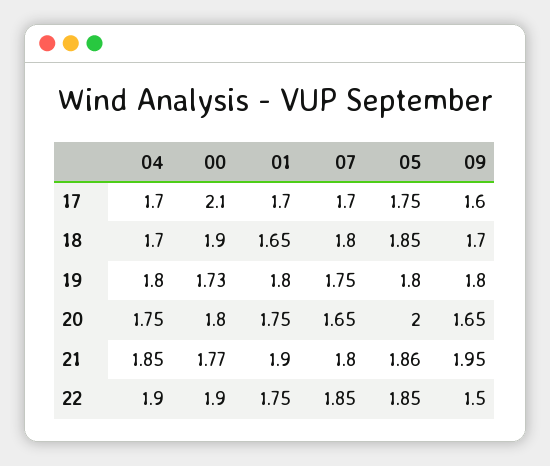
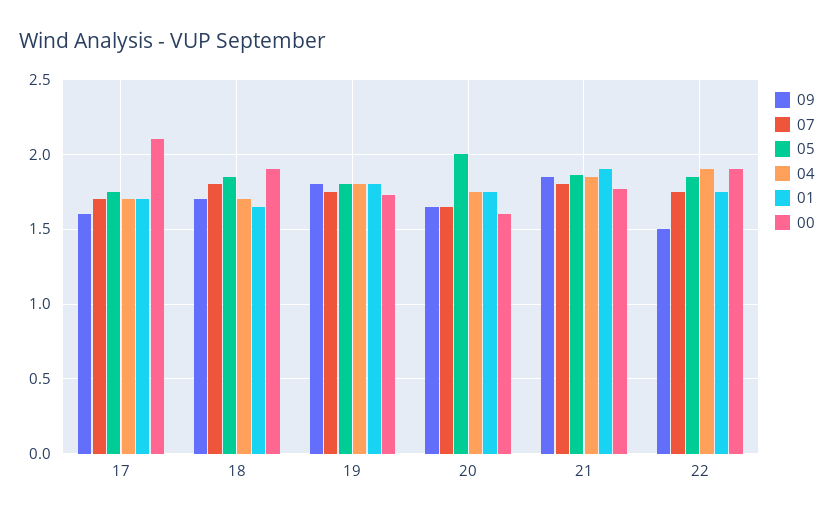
  {
    "04": {
      "17": 1.7,
      "18": 1.7,
      "19": 1.8,
      "20": 1.75,
      "21": 1.85,
      "22": 1.9
    },
    "00": {
      "17": 2.1,
      "18": 1.9,
      "19": 1.73,
-     "20": 1.8,
+     "20": 1.6,
      "21": 1.77,
      "22": 1.9
    },
    "01": {
      "17": 1.7,
      "18": 1.65,
      "19": 1.8,
      "20": 1.75,
      "21": 1.9,
      "22": 1.75
    },
    "07": {
      "17": 1.7,
      "18": 1.8,
      "19": 1.75,
      "20": 1.65,
      "21": 1.8,
-     "22": 1.85
+     "22": 1.75
    },
    "05": {
      "17": 1.75,
      "18": 1.85,
      "19": 1.8,
      "20": 2,
      "21": 1.86,
      "22": 1.85
    },
    "09": {
      "17": 1.6,
      "18": 1.7,
      "19": 1.8,
      "20": 1.65,
-     "21": 1.95,
+     "21": 1.85,
      "22": 1.5
    }
  }

